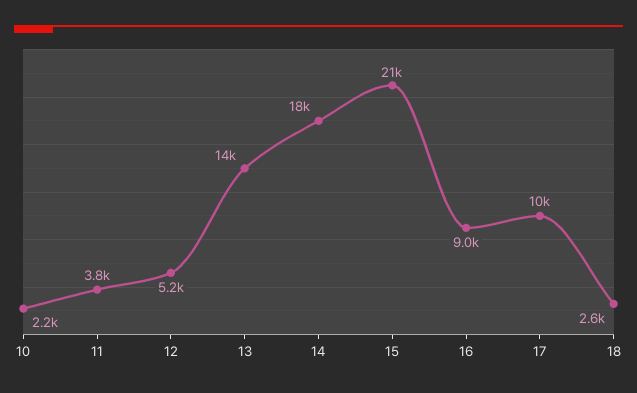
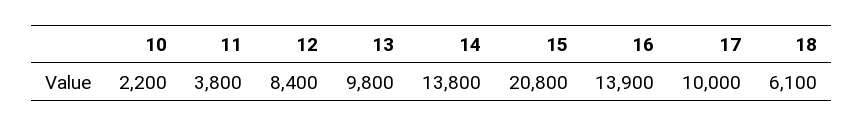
  {
    "10": 2200,
    "11": 3800,
-   "12": 5200,
+   "12": 8400,
-   "13": 14000,
+   "13": 9800,
-   "14": 18000,
+   "14": 13800,
    "15": 20800,
-   "16": 9000,
+   "16": 13900,
    "17": 10000,
-   "18": 2600
+   "18": 6100
  }

